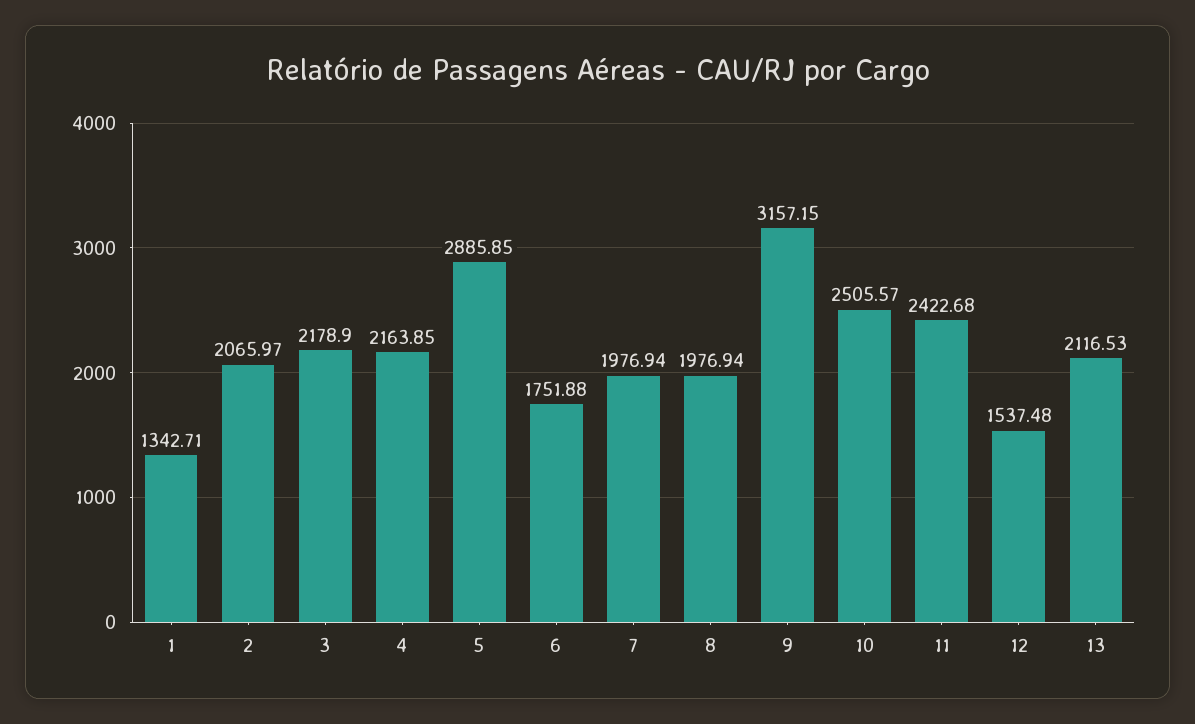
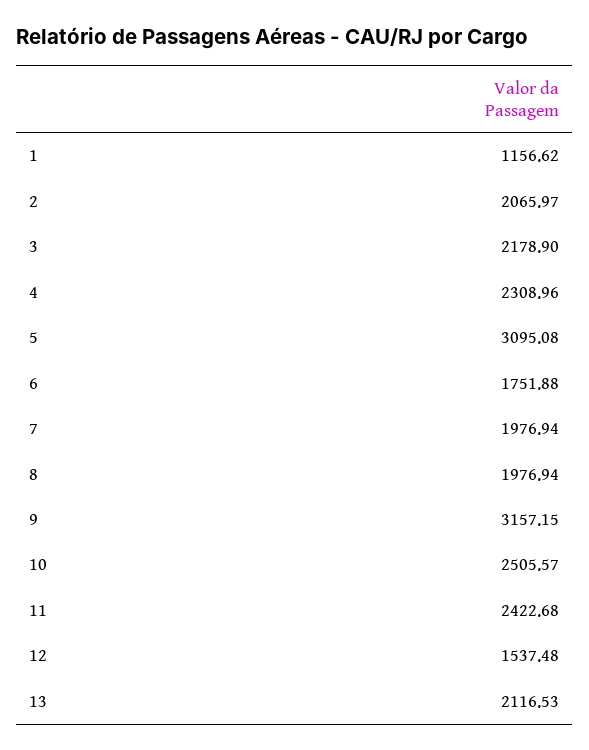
  {
-   "1": 1342.71,
+   "1": 1156.62,
    "2": 2065.97,
    "3": 2178.9,
-   "4": 2163.85,
+   "4": 2308.96,
-   "5": 2885.85,
+   "5": 3095.08,
    "6": 1751.88,
    "7": 1976.94,
    "8": 1976.94,
    "9": 3157.15,
    "10": 2505.57,
    "11": 2422.68,
    "12": 1537.48,
    "13": 2116.53
  }

